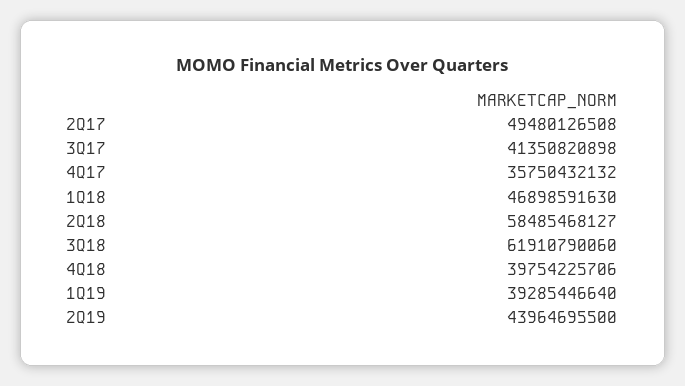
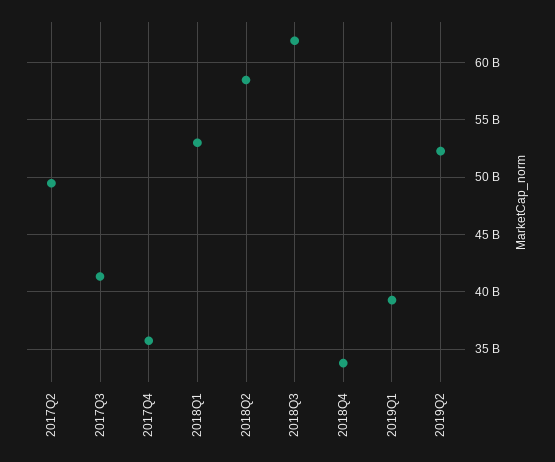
  {
    "2Q17": 49480126508,
    "3Q17": 41350820898,
    "4Q17": 35750432132,
-   "1Q18": 46898591630,
+   "1Q18": 53000000000,
    "2Q18": 58485468127,
    "3Q18": 61910790060,
-   "4Q18": 39754225706,
+   "4Q18": 34000000000,
    "1Q19": 39285446640,
-   "2Q19": 43964695500
+   "2Q19": 52000000000
  }

